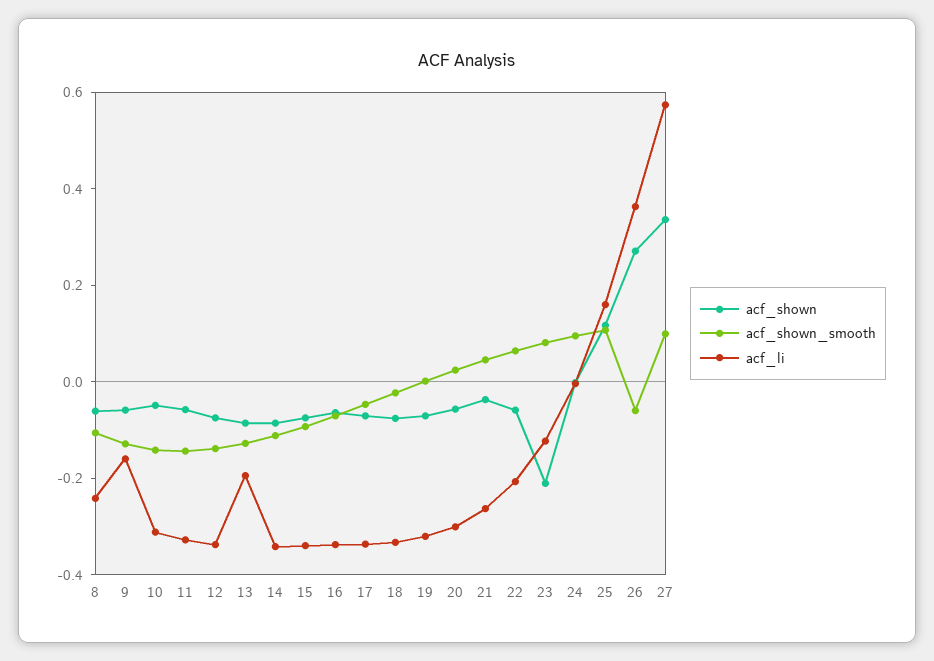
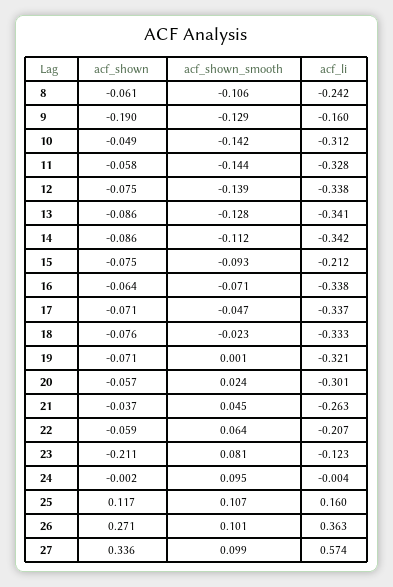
  {
    "acf_shown": {
      "8": -0.061,
-     "9": -0.05,
+     "9": -0.19,
      "10": -0.049,
      "11": -0.058,
      "12": -0.075,
      "13": -0.086,
      "14": -0.086,
      "15": -0.075,
      "16": -0.064,
      "17": -0.071,
      "18": -0.076,
      "19": -0.071,
      "20": -0.057,
      "21": -0.037,
      "22": -0.059,
      "23": -0.211,
      "24": -0.002,
      "25": 0.117,
      "26": 0.271,
      "27": 0.336
    },
    "acf_shown_smooth": {
      "8": -0.106,
      "9": -0.129,
      "10": -0.142,
      "11": -0.144,
      "12": -0.139,
      "13": -0.128,
      "14": -0.112,
      "15": -0.093,
      "16": -0.071,
      "17": -0.047,
      "18": -0.023,
      "19": 0.001,
      "20": 0.024,
      "21": 0.045,
      "22": 0.064,
      "23": 0.081,
      "24": 0.095,
      "25": 0.107,
-     "26": -0.05,
+     "26": 0.101,
      "27": 0.099
    },
    "acf_li": {
      "8": -0.242,
      "9": -0.16,
      "10": -0.312,
      "11": -0.328,
      "12": -0.338,
-     "13": -0.2,
+     "13": -0.341,
      "14": -0.342,
-     "15": -0.35,
+     "15": -0.212,
      "16": -0.338,
      "17": -0.337,
      "18": -0.333,
      "19": -0.321,
      "20": -0.301,
      "21": -0.263,
      "22": -0.207,
      "23": -0.123,
      "24": -0.004,
      "25": 0.16,
      "26": 0.363,
      "27": 0.574
    }
  }

